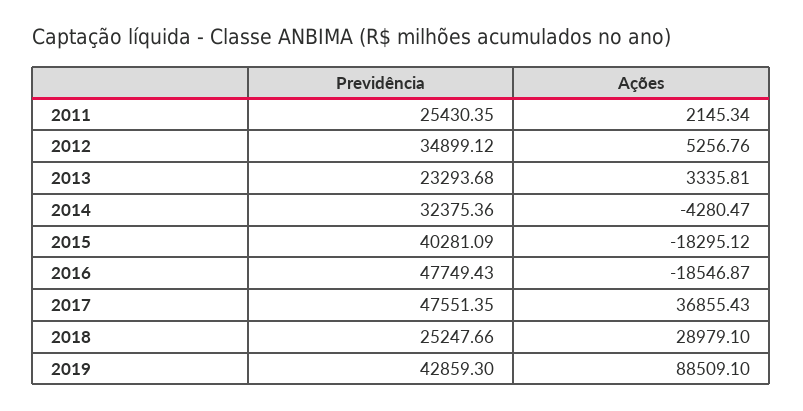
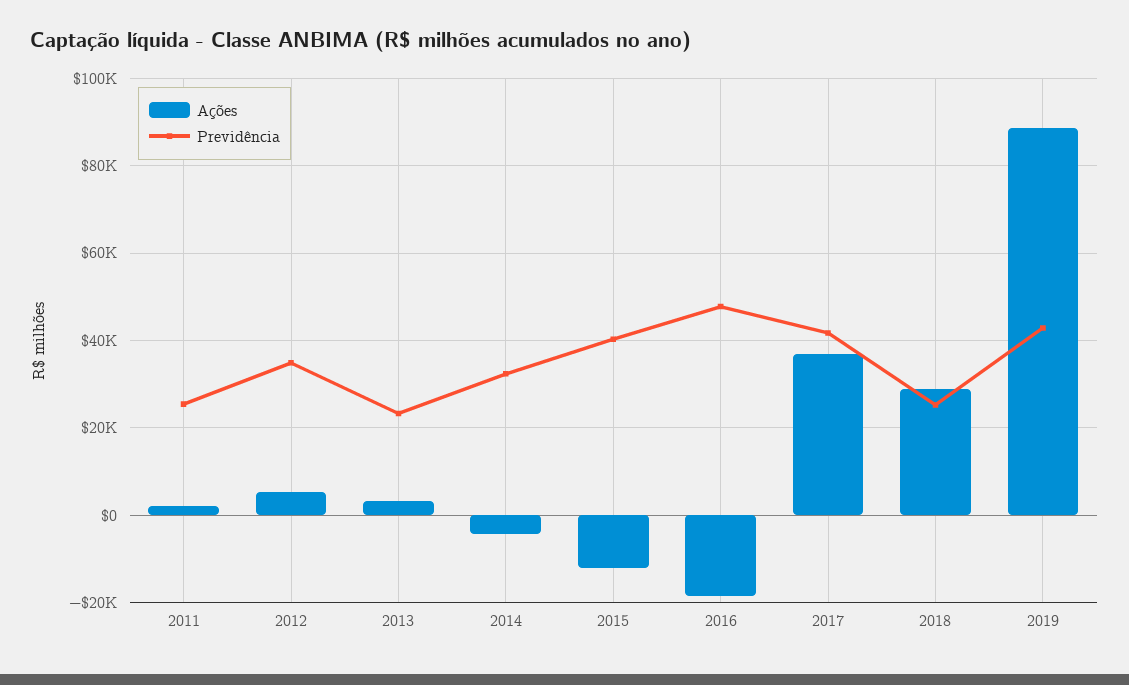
  {
    "Previdência": {
      "2011": 25430.35,
      "2012": 34899.12,
      "2013": 23293.68,
      "2014": 32375.36,
      "2015": 40281.09,
      "2016": 47749.43,
-     "2017": 47551.35,
+     "2017": 42000,
      "2018": 25247.66,
      "2019": 42859.3
    },
    "Ações": {
      "2011": 2145.34,
      "2012": 5256.76,
      "2013": 3335.81,
      "2014": -4280.47,
-     "2015": -18295.12,
+     "2015": -12000,
      "2016": -18546.87,
      "2017": 36855.43,
      "2018": 28979.1,
      "2019": 88509.1
    }
  }

